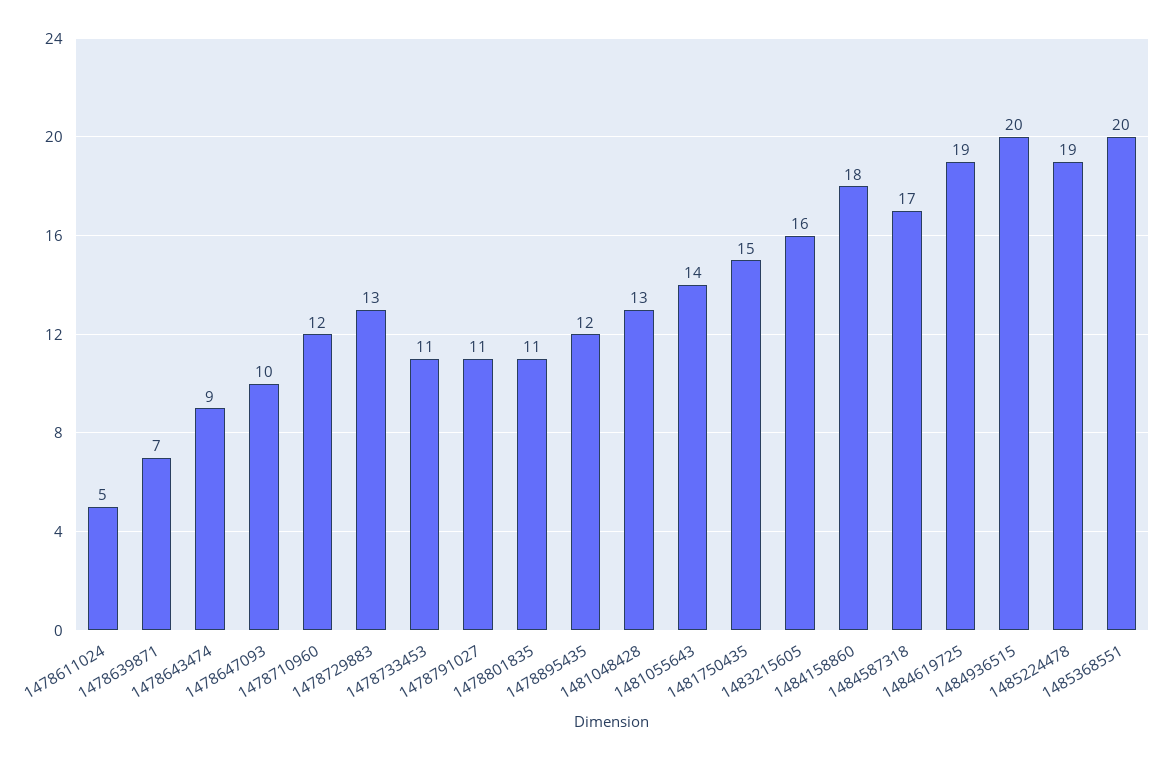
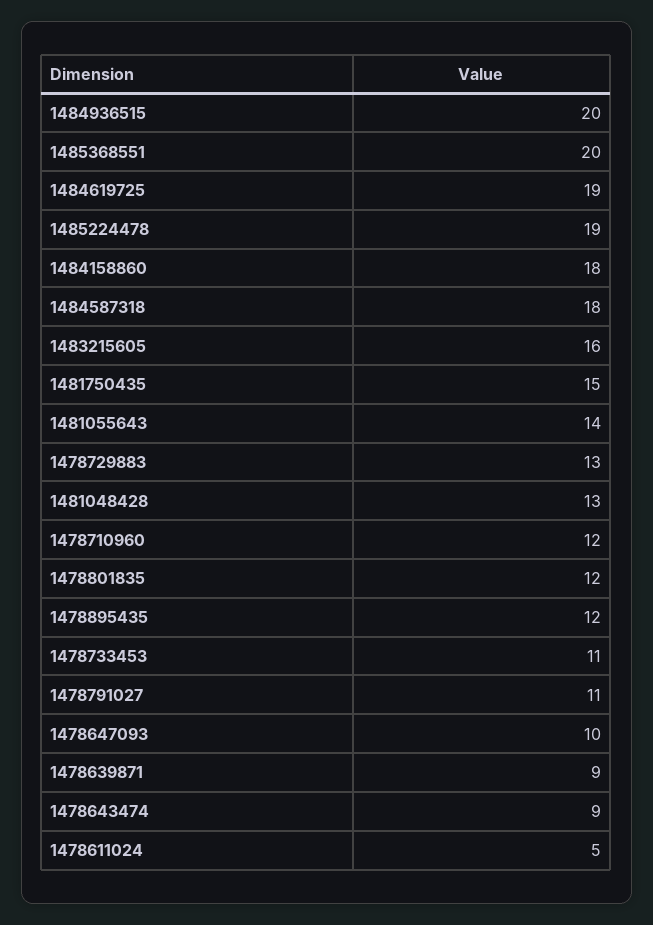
  {
    "1478611024": 5,
-   "1478639871": 7,
+   "1478639871": 9,
    "1478643474": 9,
    "1478647093": 10,
    "1478710960": 12,
    "1478729883": 13,
    "1478733453": 11,
    "1478791027": 11,
-   "1478801835": 11,
+   "1478801835": 12,
    "1478895435": 12,
    "1481048428": 13,
    "1481055643": 14,
    "1481750435": 15,
    "1483215605": 16,
    "1484158860": 18,
-   "1484587318": 17,
+   "1484587318": 18,
    "1484619725": 19,
    "1484936515": 20,
    "1485224478": 19,
    "1485368551": 20
  }

